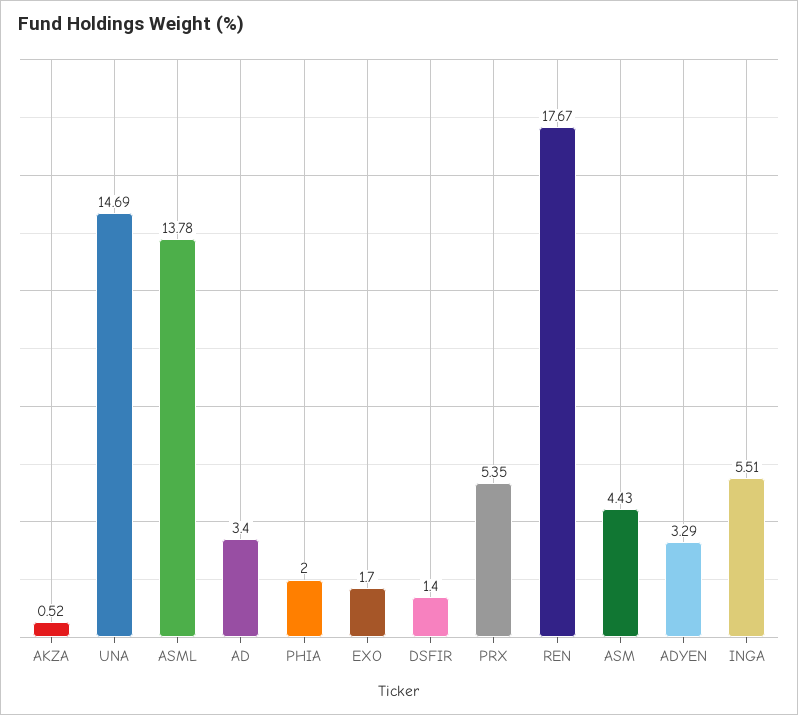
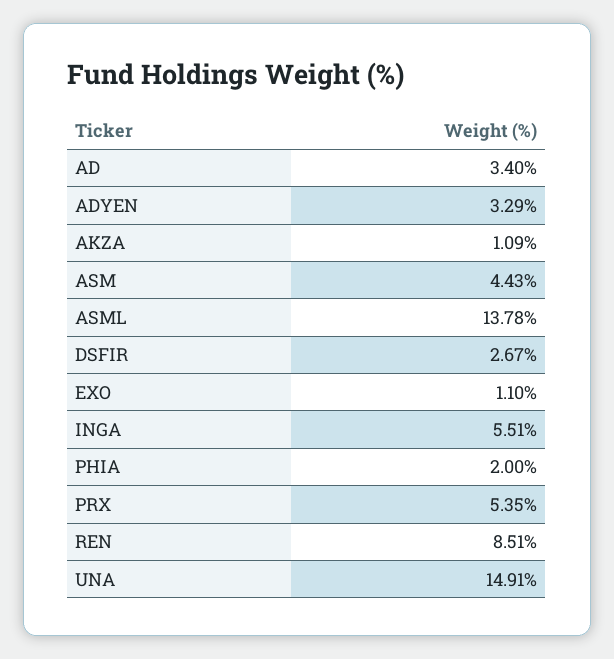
  {
-   "AKZA": 0.52,
+   "AKZA": 1.09,
-   "UNA": 14.69,
+   "UNA": 14.91,
    "ASML": 13.78,
    "AD": 3.4,
    "PHIA": 2,
-   "EXO": 1.7,
+   "EXO": 1.1,
-   "DSFIR": 1.4,
+   "DSFIR": 2.67,
    "PRX": 5.35,
-   "REN": 17.67,
+   "REN": 8.51,
    "ASM": 4.43,
    "ADYEN": 3.29,
    "INGA": 5.51
  }

